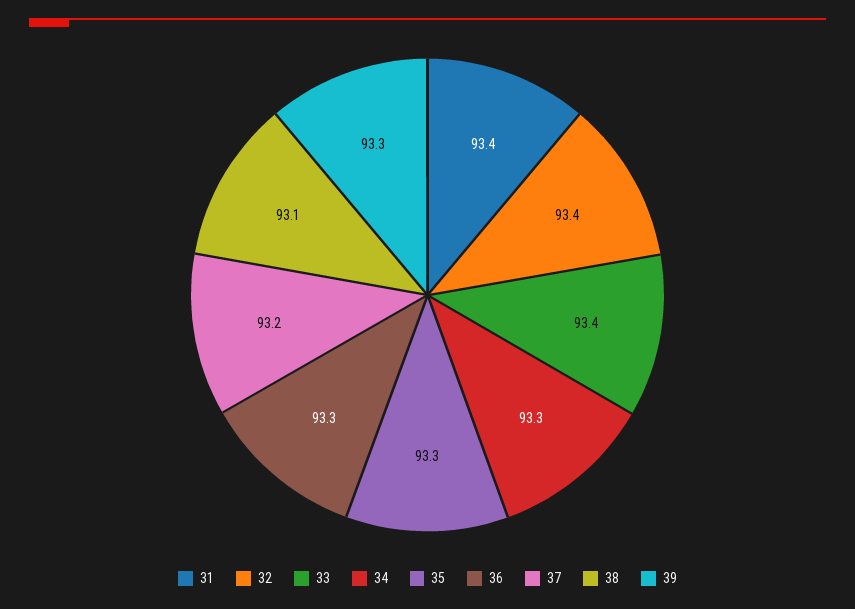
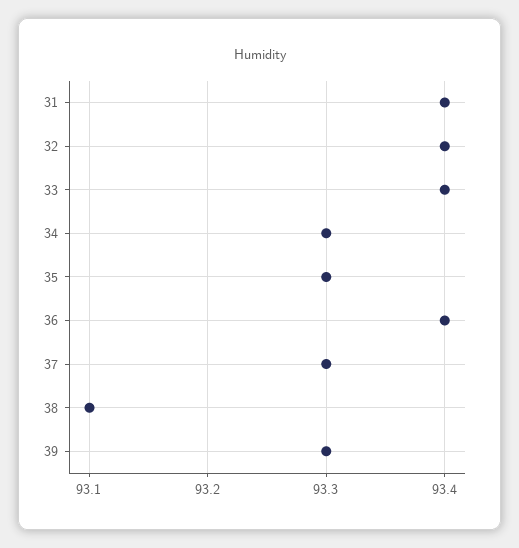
  {
    "31": 93.4,
    "32": 93.4,
    "33": 93.4,
    "34": 93.3,
    "35": 93.3,
-   "36": 93.3,
+   "36": 93.4,
-   "37": 93.2,
+   "37": 93.3,
    "38": 93.1,
    "39": 93.3
  }

